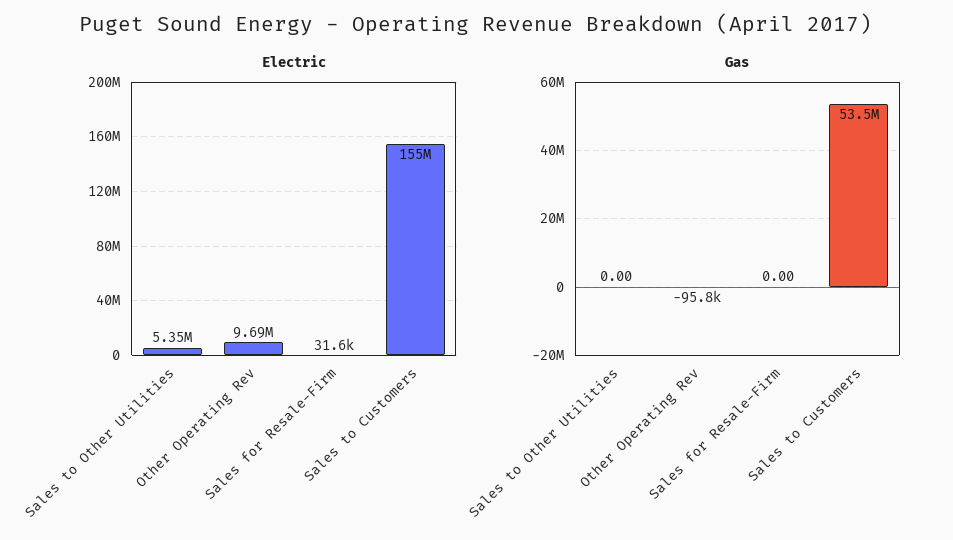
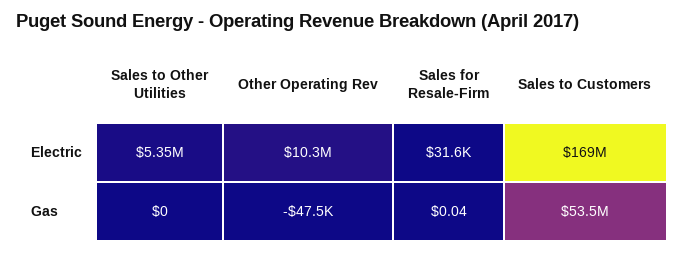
  {
    "Electric": {
      "Sales to Other Utilities": 5350000,
-     "Other Operating Rev": 9690000,
+     "Other Operating Rev": 10300000,
      "Sales for Resale-Firm": 31600,
-     "Sales to Customers": 155000000
+     "Sales to Customers": 169000000
    },
    "Gas": {
      "Sales to Other Utilities": 0,
-     "Other Operating Rev": -95800,
+     "Other Operating Rev": -47500,
-     "Sales for Resale-Firm": 0,
+     "Sales for Resale-Firm": 0.04,
      "Sales to Customers": 53500000
    }
  }

